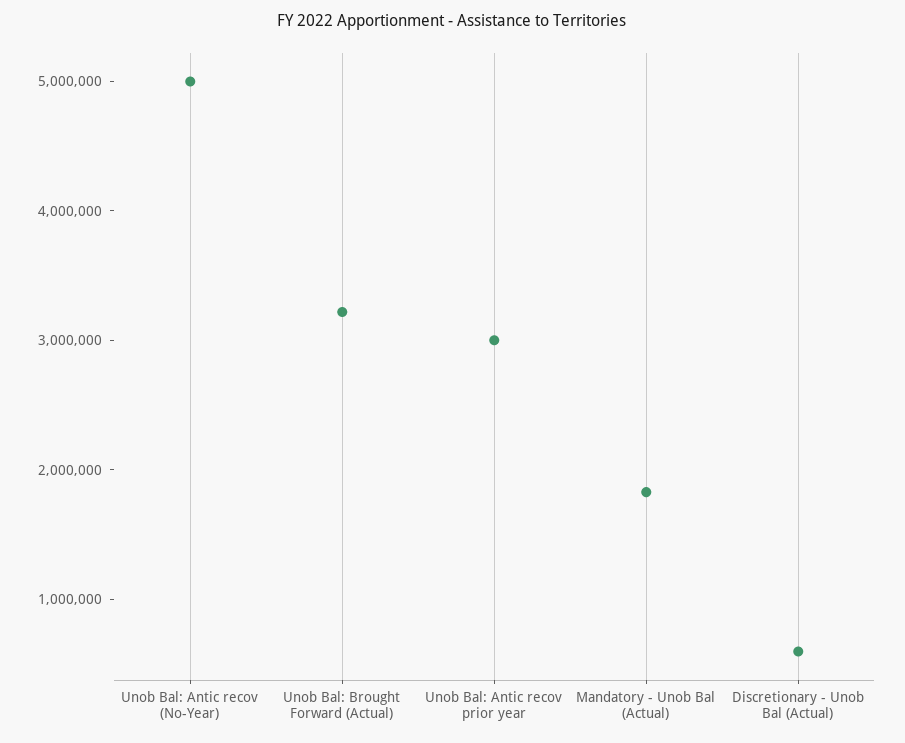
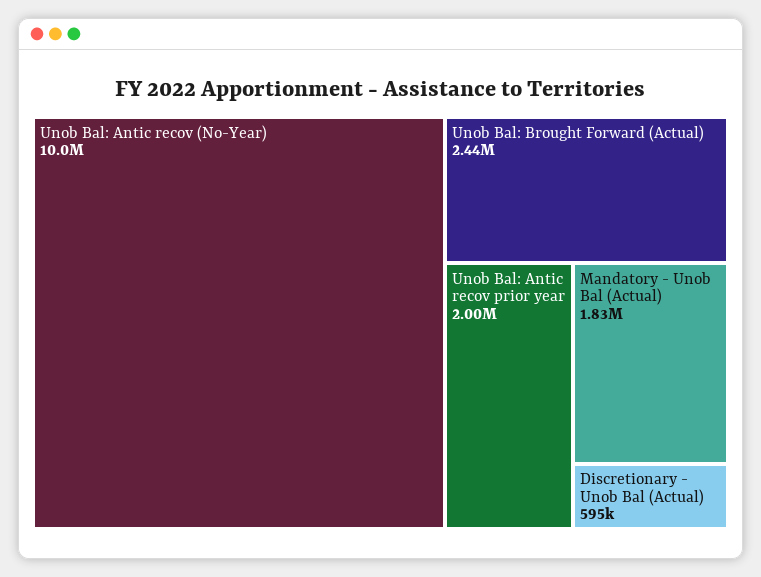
  {
-   "Unob Bal: Antic recov (No-Year)": 5000000,
+   "Unob Bal: Antic recov (No-Year)": 10000000,
-   "Unob Bal: Brought Forward (Actual)": 3200000,
+   "Unob Bal: Brought Forward (Actual)": 2440000,
-   "Unob Bal: Antic recov prior year": 3000000,
+   "Unob Bal: Antic recov prior year": 2000000,
    "Mandatory - Unob Bal (Actual)": 1830000,
    "Discretionary - Unob Bal (Actual)": 595000
  }

